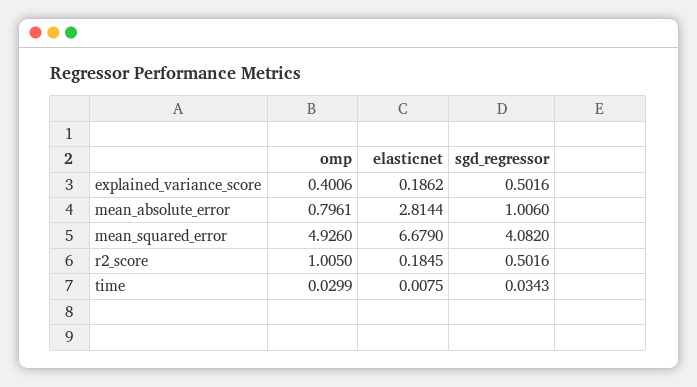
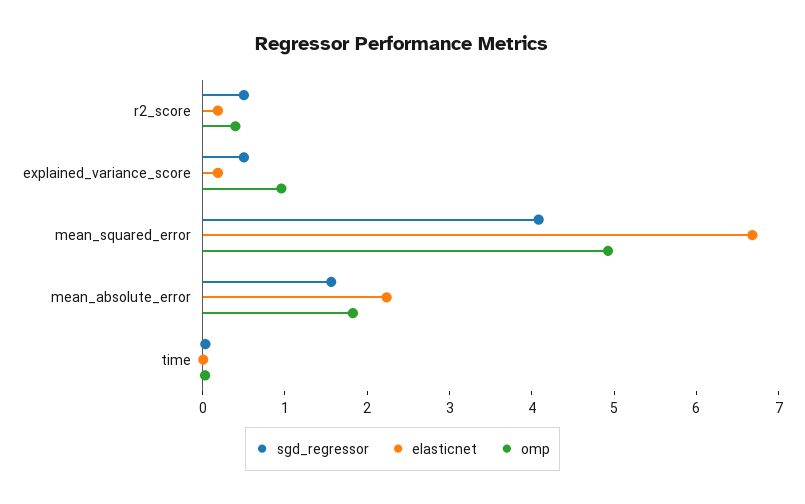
  {
    "omp": {
-     "explained_variance_score": 0.4006,
+     "explained_variance_score": 1,
-     "mean_absolute_error": 0.7961,
+     "mean_absolute_error": 1.8,
      "mean_squared_error": 4.926,
-     "r2_score": 1.005,
+     "r2_score": 0.4,
      "time": 0.0299
    },
    "elasticnet": {
      "explained_variance_score": 0.1862,
-     "mean_absolute_error": 2.8144,
+     "mean_absolute_error": 2.2,
      "mean_squared_error": 6.679,
      "r2_score": 0.1845,
      "time": 0.0075
    },
    "sgd_regressor": {
      "explained_variance_score": 0.5016,
-     "mean_absolute_error": 1.006,
+     "mean_absolute_error": 1.6,
      "mean_squared_error": 4.082,
      "r2_score": 0.5016,
      "time": 0.0343
    }
  }

